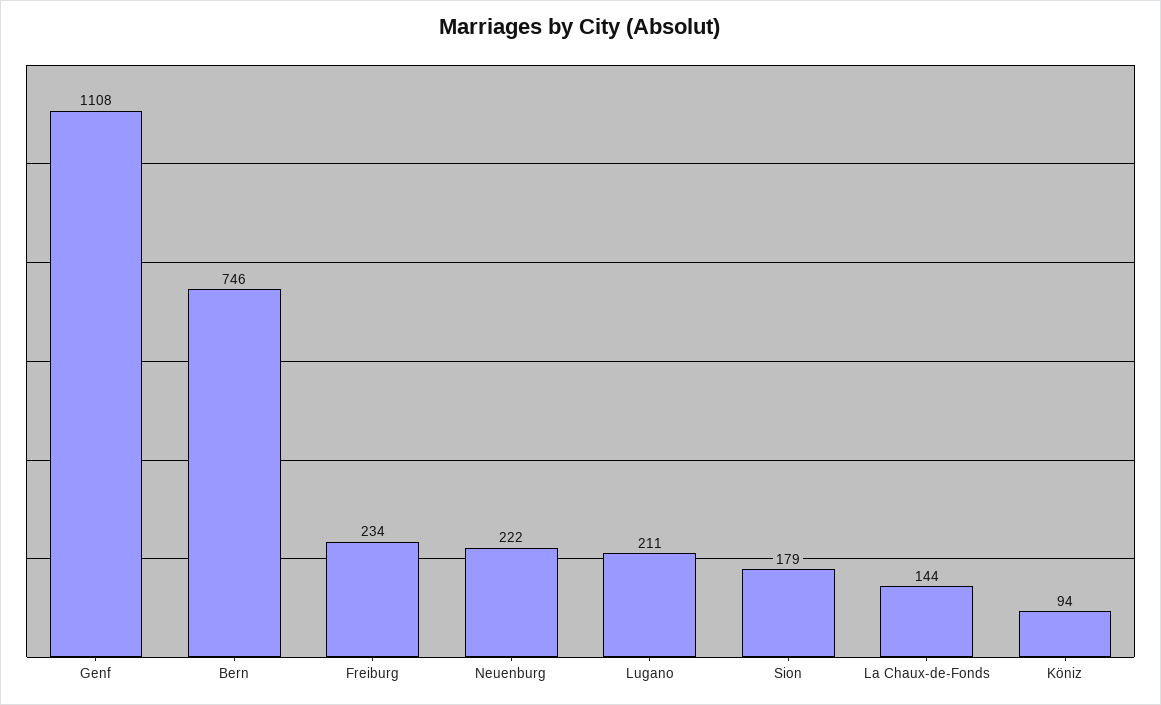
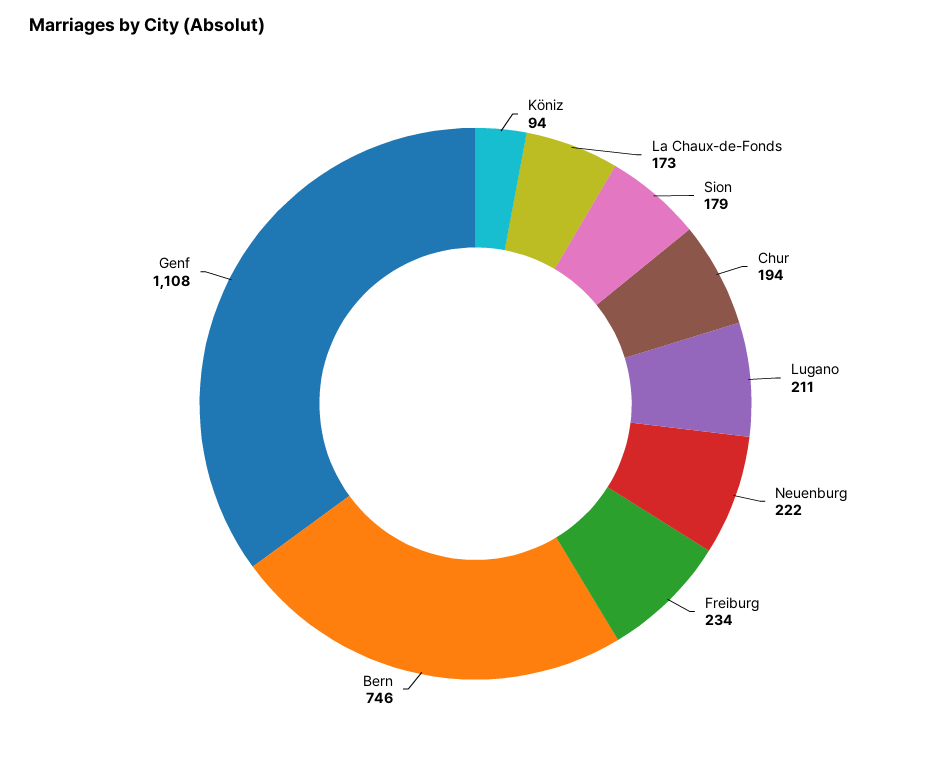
  {
    "Genf": 1108,
    "Bern": 746,
    "Freiburg": 234,
    "Neuenburg": 222,
    "Lugano": 211,
    "Sion": 179,
-   "La Chaux-de-Fonds": 144,
+   "La Chaux-de-Fonds": 173,
-   "Köniz": 94
+   "Köniz": 94,
+   "Chur": 194
  }

